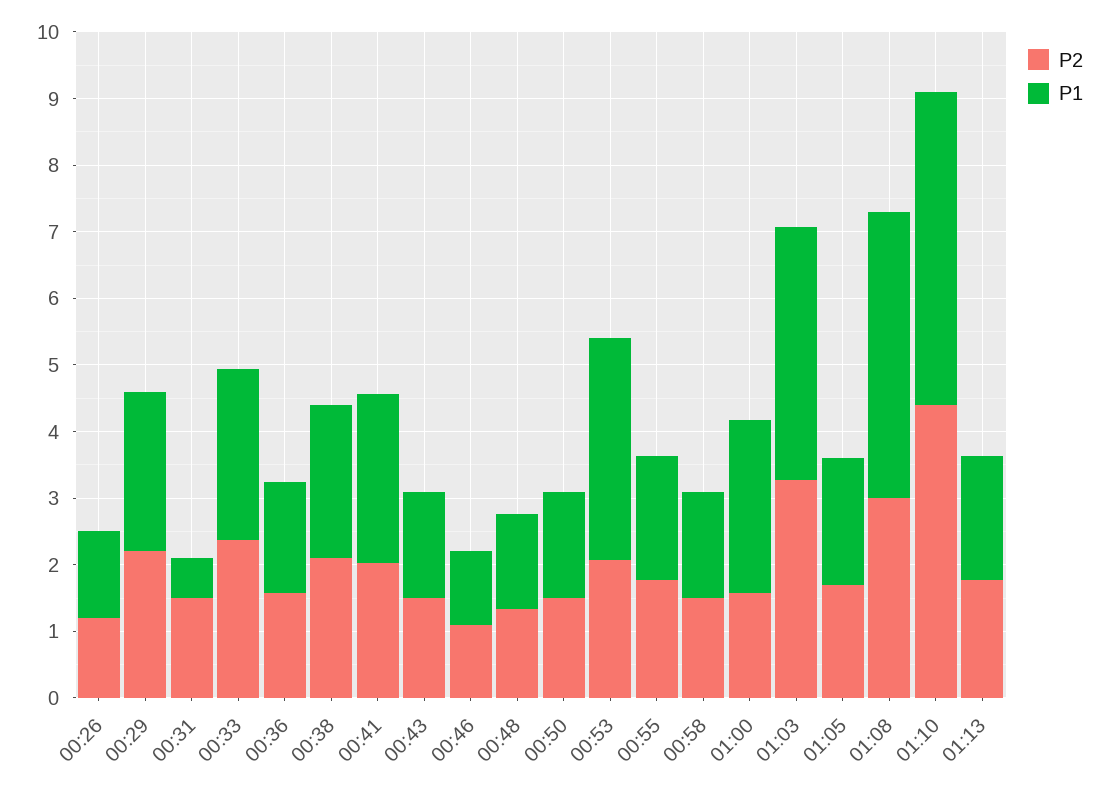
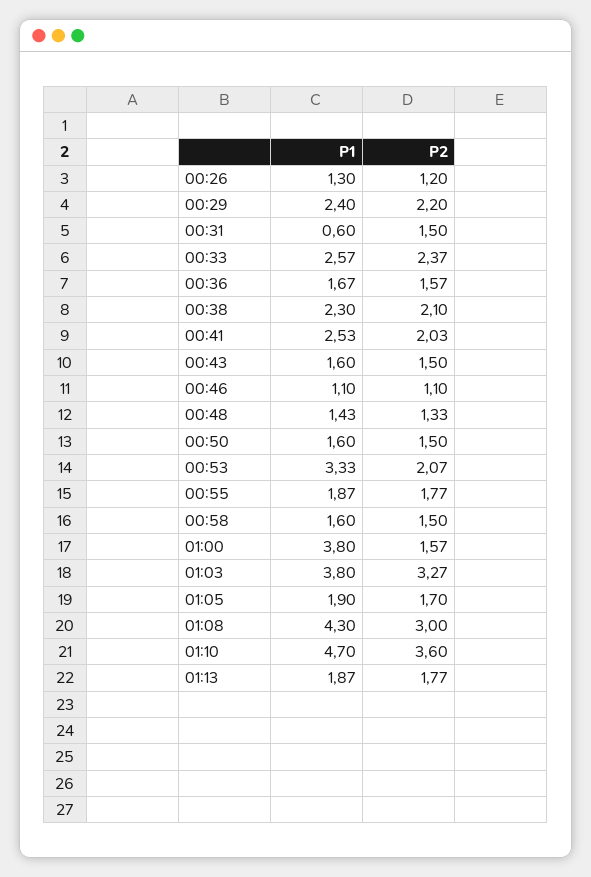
  {
    "P2": {
      "00:26": 1.2,
      "00:29": 2.2,
      "00:31": 1.5,
      "00:33": 2.37,
      "00:36": 1.57,
      "00:38": 2.1,
      "00:41": 2.03,
      "00:43": 1.5,
      "00:46": 1.1,
      "00:48": 1.33,
      "00:50": 1.5,
      "00:53": 2.07,
      "00:55": 1.77,
      "00:58": 1.5,
      "01:00": 1.57,
      "01:03": 3.27,
      "01:05": 1.7,
      "01:08": 3,
-     "01:10": 4.4,
+     "01:10": 3.6,
      "01:13": 1.77
    },
    "P1": {
      "00:26": 1.3,
      "00:29": 2.4,
      "00:31": 0.6,
      "00:33": 2.57,
      "00:36": 1.67,
      "00:38": 2.3,
      "00:41": 2.53,
      "00:43": 1.6,
      "00:46": 1.1,
      "00:48": 1.43,
      "00:50": 1.6,
      "00:53": 3.33,
      "00:55": 1.87,
      "00:58": 1.6,
-     "01:00": 2.6,
+     "01:00": 3.8,
      "01:03": 3.8,
      "01:05": 1.9,
      "01:08": 4.3,
      "01:10": 4.7,
      "01:13": 1.87
    }
  }

